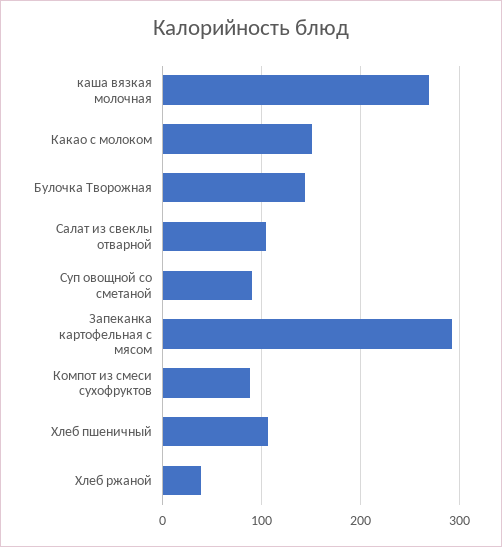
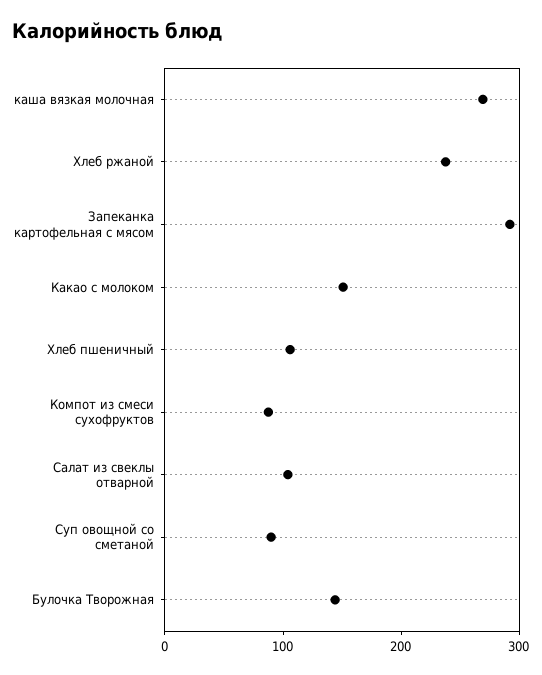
  {
    "каша вязкая молочная": 270,
    "Какао с молоком": 150,
    "Булочка Творожная": 140,
    "Салат из свеклы отварной": 100,
    "Суп овощной со сметаной": 90,
    "Запеканка картофельная с мясом": 290,
    "Компот из смеси сухофруктов": 90,
    "Хлеб пшеничный": 110,
-   "Хлеб ржаной": 40
+   "Хлеб ржаной": 240
  }

